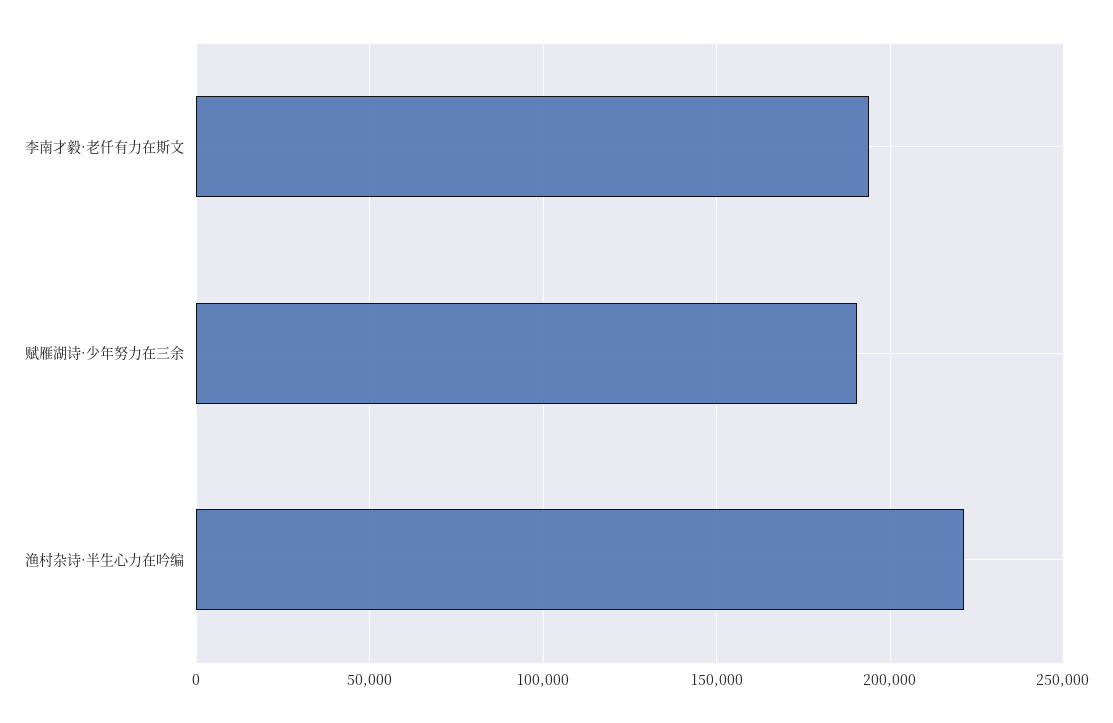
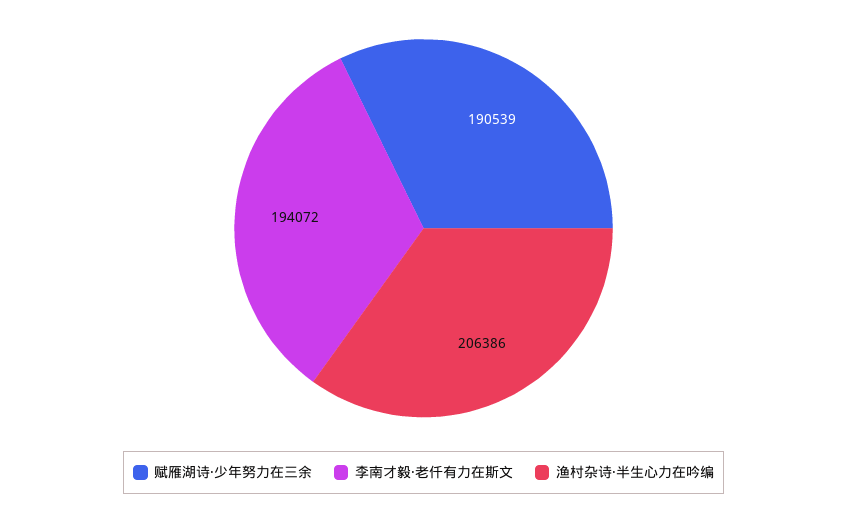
  {
    "李南才毅·老仟有力在斯文": 194072,
    "赋雁湖诗·少年努力在三余": 190539,
-   "渔村杂诗·半生心力在吟编": 220000
+   "渔村杂诗·半生心力在吟编": 206386
  }

